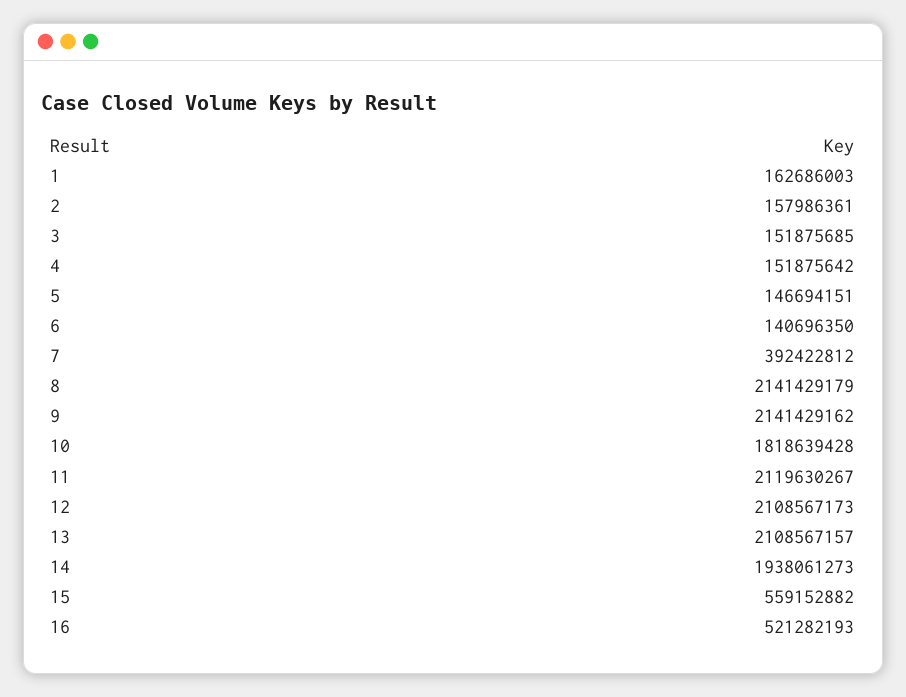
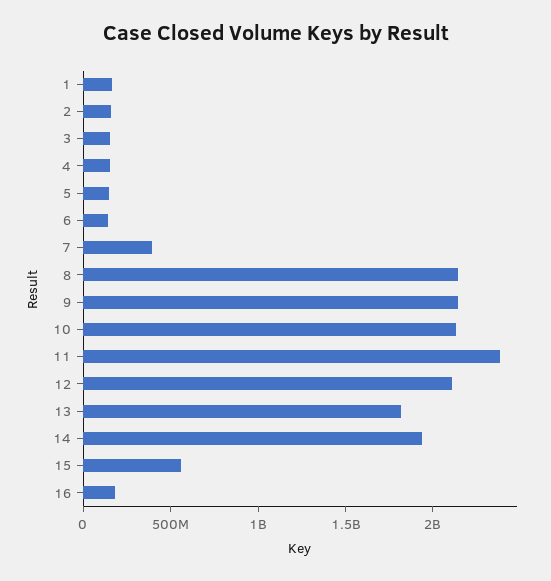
  {
    "1": 162686003,
    "2": 157986361,
    "3": 151875685,
    "4": 151875642,
    "5": 146694151,
    "6": 140696350,
    "7": 392422812,
    "8": 2141429179,
    "9": 2141429162,
-   "10": 1818639428,
+   "10": 2100000000,
-   "11": 2119630267,
+   "11": 2400000000,
    "12": 2108567173,
-   "13": 2108567157,
+   "13": 1800000000,
    "14": 1938061273,
    "15": 559152882,
-   "16": 521282193
+   "16": 200000000
  }

